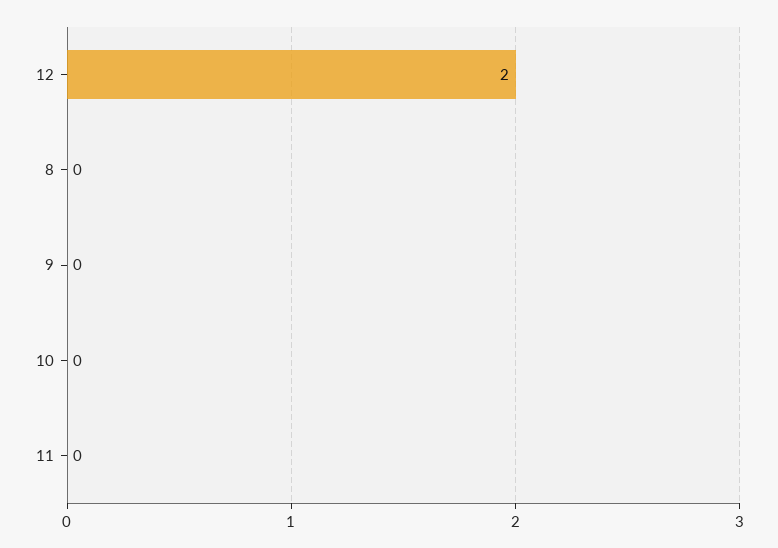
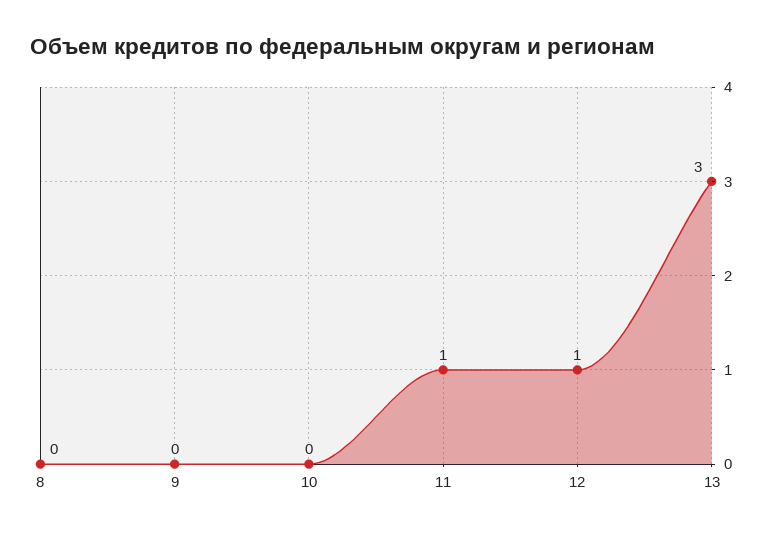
  {
-   "12": 2,
+   "12": 1,
    "8": 0,
    "9": 0,
    "10": 0,
-   "11": 0
+   "11": 1,
+   "13": 3
  }

